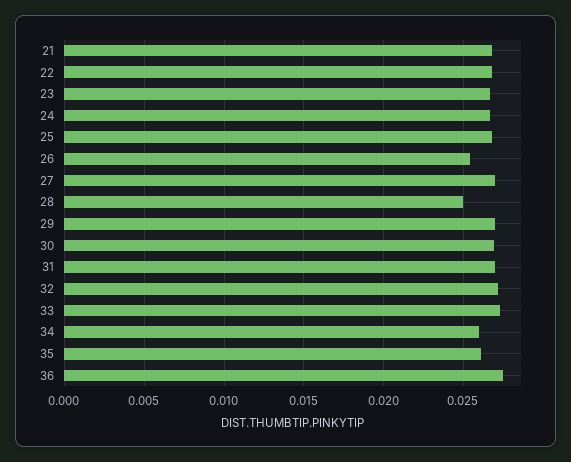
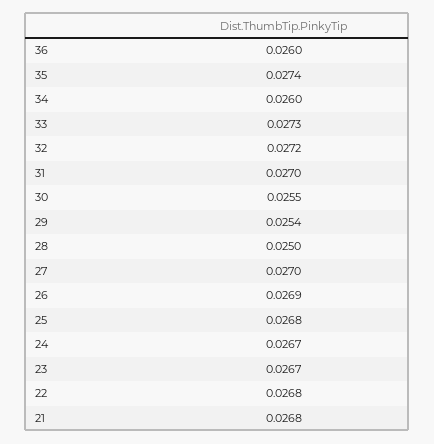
  {
    "21": 0.0268,
    "22": 0.0268,
    "23": 0.0267,
    "24": 0.0267,
    "25": 0.0268,
-   "26": 0.0255,
+   "26": 0.0269,
    "27": 0.027,
    "28": 0.025,
-   "29": 0.027,
+   "29": 0.0254,
-   "30": 0.027,
+   "30": 0.0255,
    "31": 0.027,
    "32": 0.0272,
    "33": 0.0273,
    "34": 0.026,
-   "35": 0.026,
+   "35": 0.0274,
-   "36": 0.0275
+   "36": 0.026
  }

